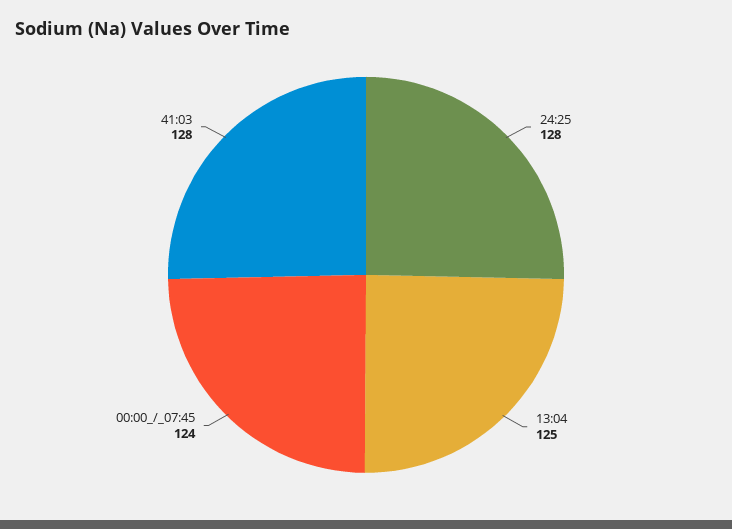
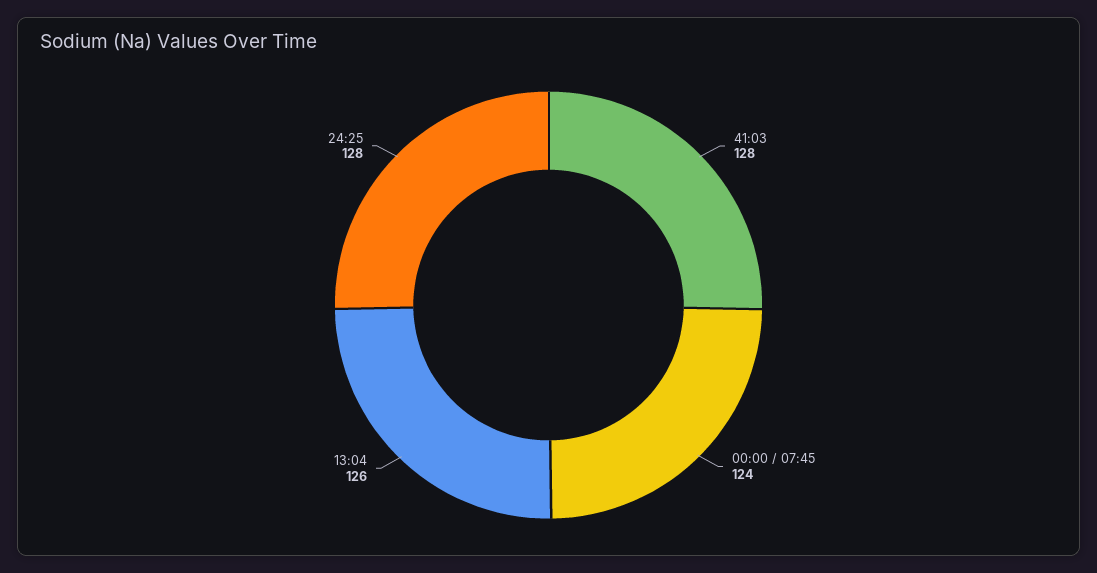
  {
    "24:25": 128,
-   "13:04": 125,
+   "13:04": 126,
    "00:00_/_07:45": 124,
    "41:03": 128
  }

